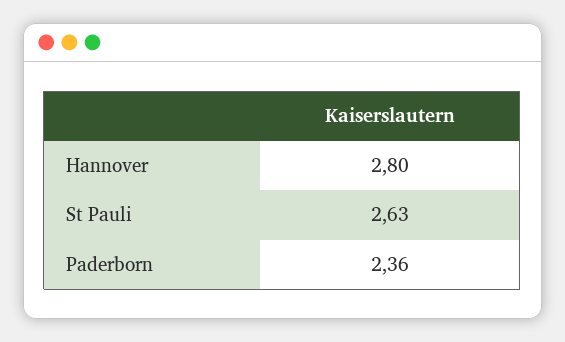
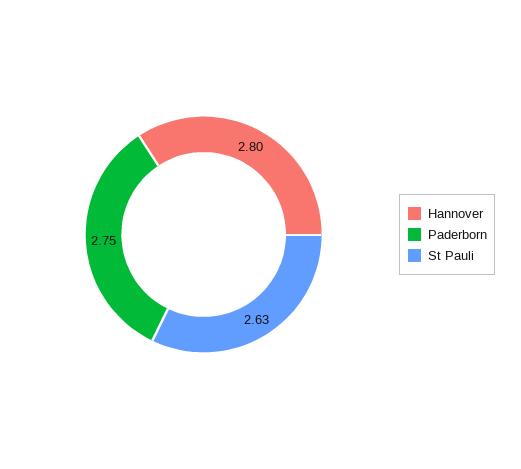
  {
    "Hannover": 2.8,
    "St Pauli": 2.63,
-   "Paderborn": 2.36
+   "Paderborn": 2.75
  }

